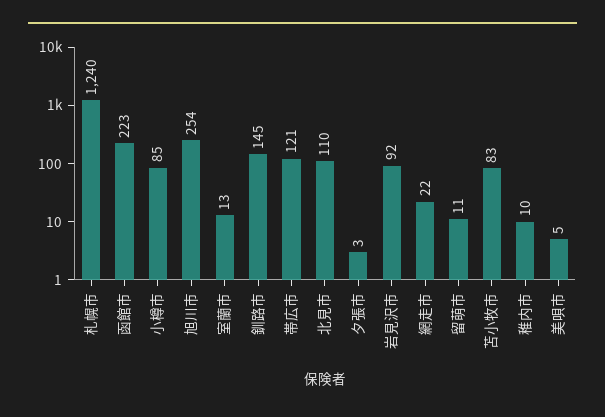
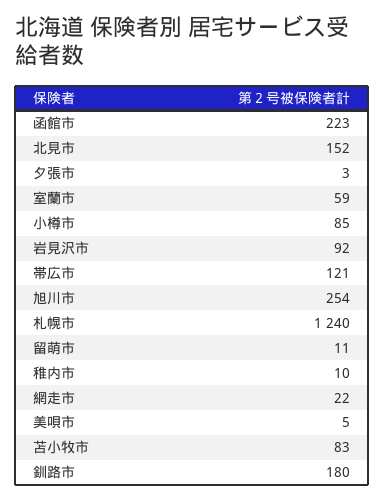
  {
    "札幌市": 1240,
    "函館市": 223,
    "小樽市": 85,
    "旭川市": 254,
-   "室蘭市": 13,
+   "室蘭市": 59,
-   "釧路市": 145,
+   "釧路市": 180,
    "帯広市": 121,
-   "北見市": 110,
+   "北見市": 152,
    "夕張市": 3,
    "岩見沢市": 92,
    "網走市": 22,
    "留萌市": 11,
    "苫小牧市": 83,
    "稚内市": 10,
    "美唄市": 5
  }

